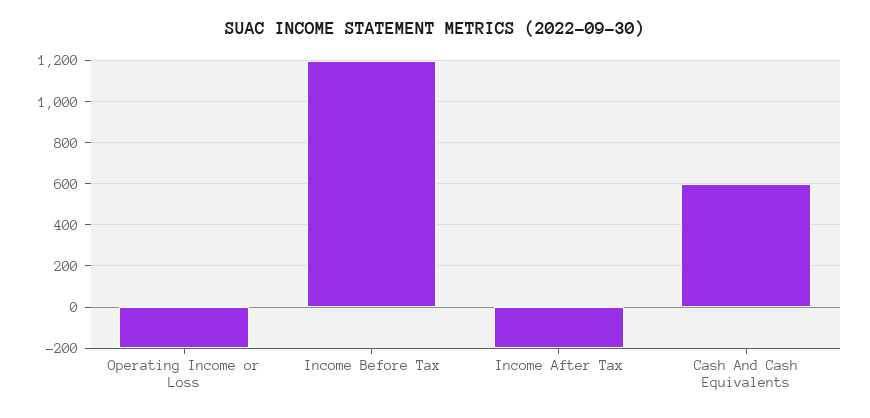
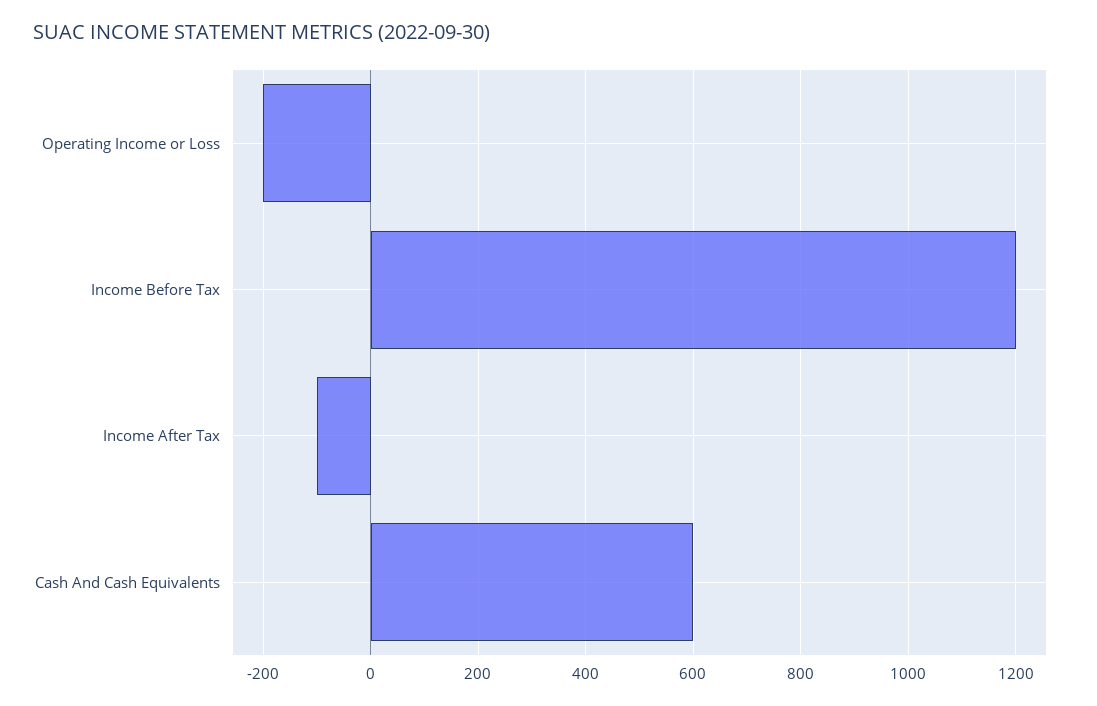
  {
    "Operating Income or Loss": -200,
    "Income Before Tax": 1200,
-   "Income After Tax": -200,
+   "Income After Tax": -100,
    "Cash And Cash Equivalents": 600
  }

